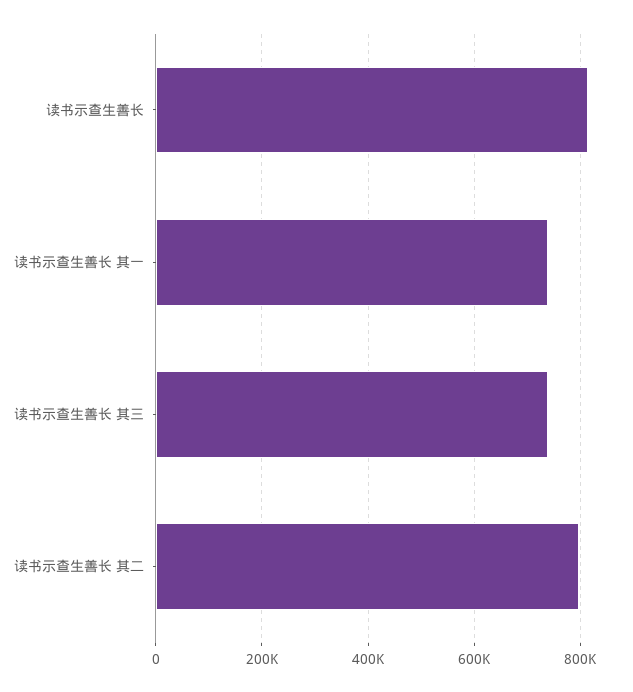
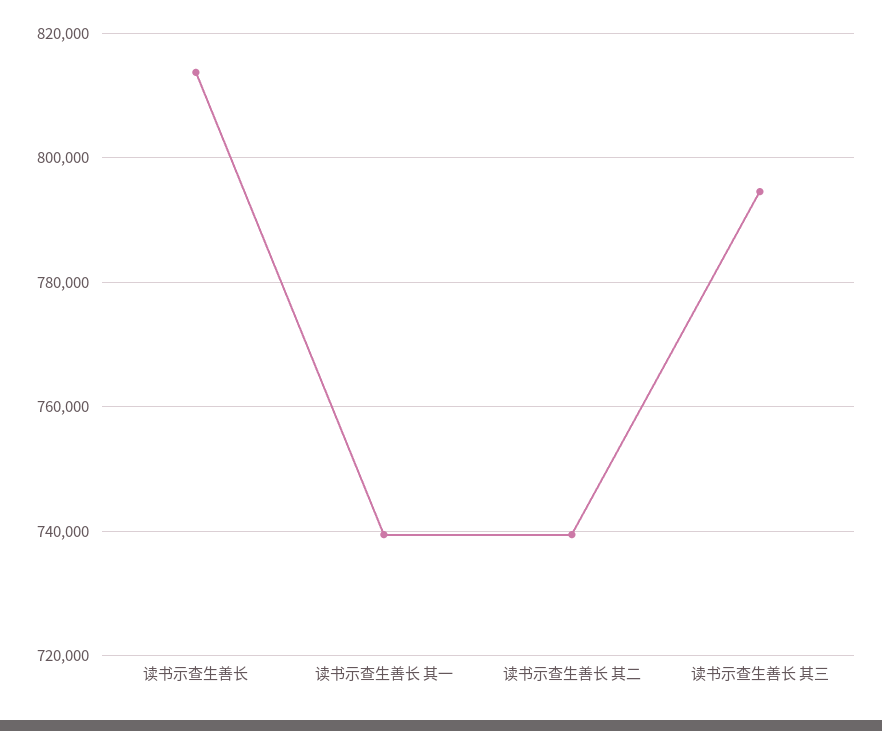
  {
    "读书示查生善长": 814000,
    "读书示查生善长 其一": 740000,
-   "读书示查生善长 其三": 740000,
+   "读书示查生善长 其三": 794000,
-   "读书示查生善长 其二": 800000
+   "读书示查生善长 其二": 740000
  }

